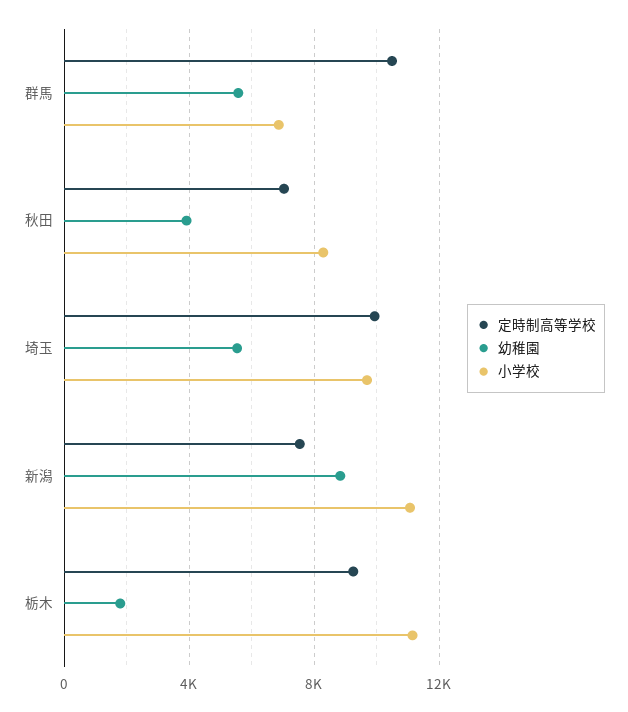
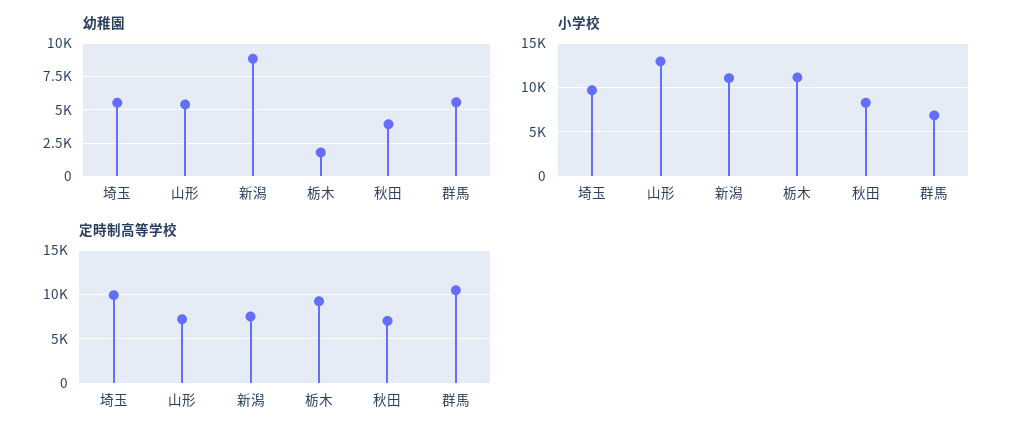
  {
    "定時制高等学校": {
      "群馬": 10500,
      "秋田": 7000,
      "埼玉": 10000,
      "新潟": 7500,
-     "栃木": 9000
+     "栃木": 9000,
+     "山形": 7000
    },
    "幼稚園": {
      "群馬": 5500,
      "秋田": 4000,
      "埼玉": 5500,
      "新潟": 9000,
-     "栃木": 2000
+     "栃木": 2000,
+     "山形": 5500
    },
    "小学校": {
      "群馬": 7000,
      "秋田": 8500,
      "埼玉": 9500,
      "新潟": 11000,
-     "栃木": 11000
+     "栃木": 11000,
+     "山形": 13000
    }
  }

